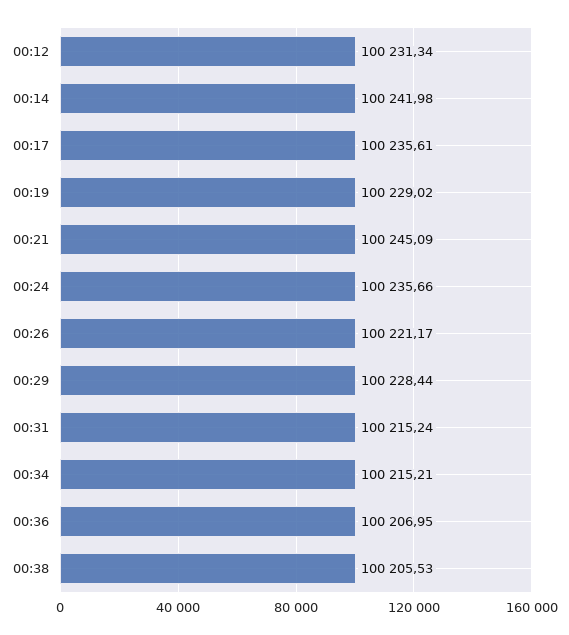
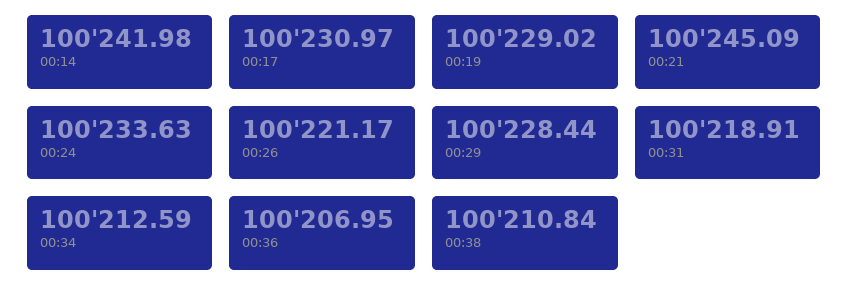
  {
-   "00:12": 100231.34,
    "00:14": 100241.98,
-   "00:17": 100235.61,
+   "00:17": 100230.97,
    "00:19": 100229.02,
    "00:21": 100245.09,
-   "00:24": 100235.66,
+   "00:24": 100233.63,
    "00:26": 100221.17,
    "00:29": 100228.44,
-   "00:31": 100215.24,
+   "00:31": 100218.91,
-   "00:34": 100215.21,
+   "00:34": 100212.59,
    "00:36": 100206.95,
-   "00:38": 100205.53
+   "00:38": 100210.84
  }

